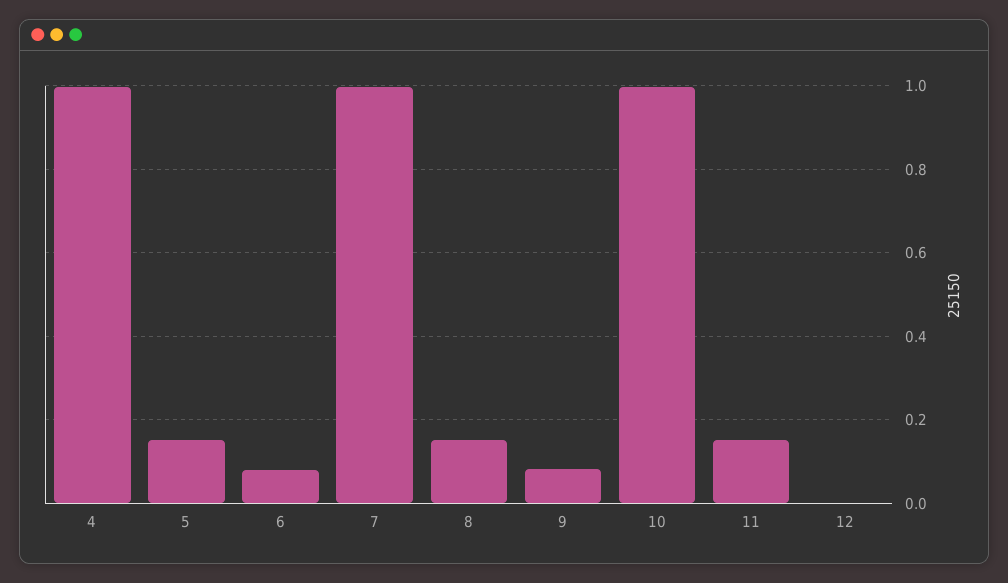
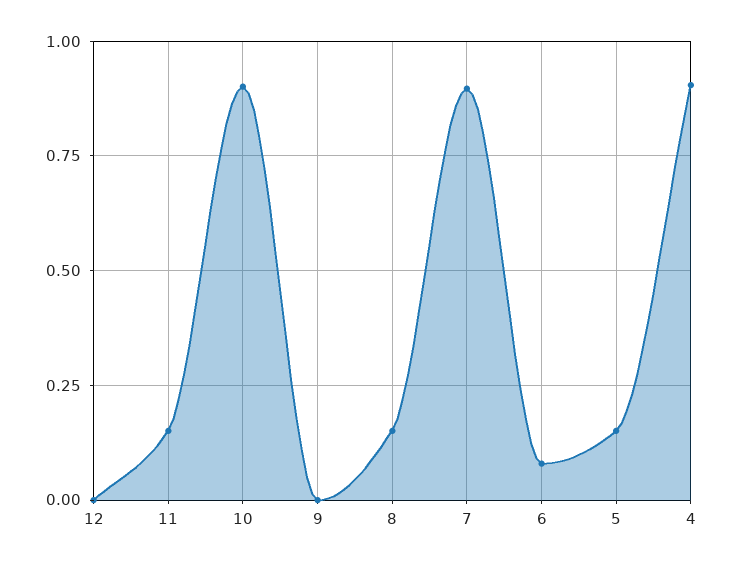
  {
-   "4": 1,
+   "4": 0.9,
    "5": 0.16,
    "6": 0.08,
-   "7": 1,
+   "7": 0.9,
    "8": 0.16,
-   "9": 0.08,
+   "9": 0,
-   "10": 1,
+   "10": 0.9,
    "11": 0.16,
    "12": 0
  }

